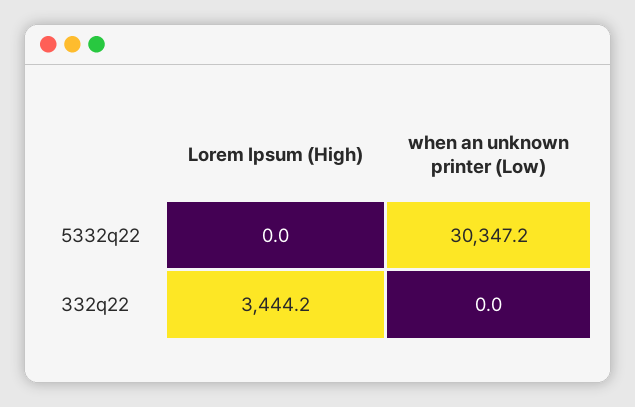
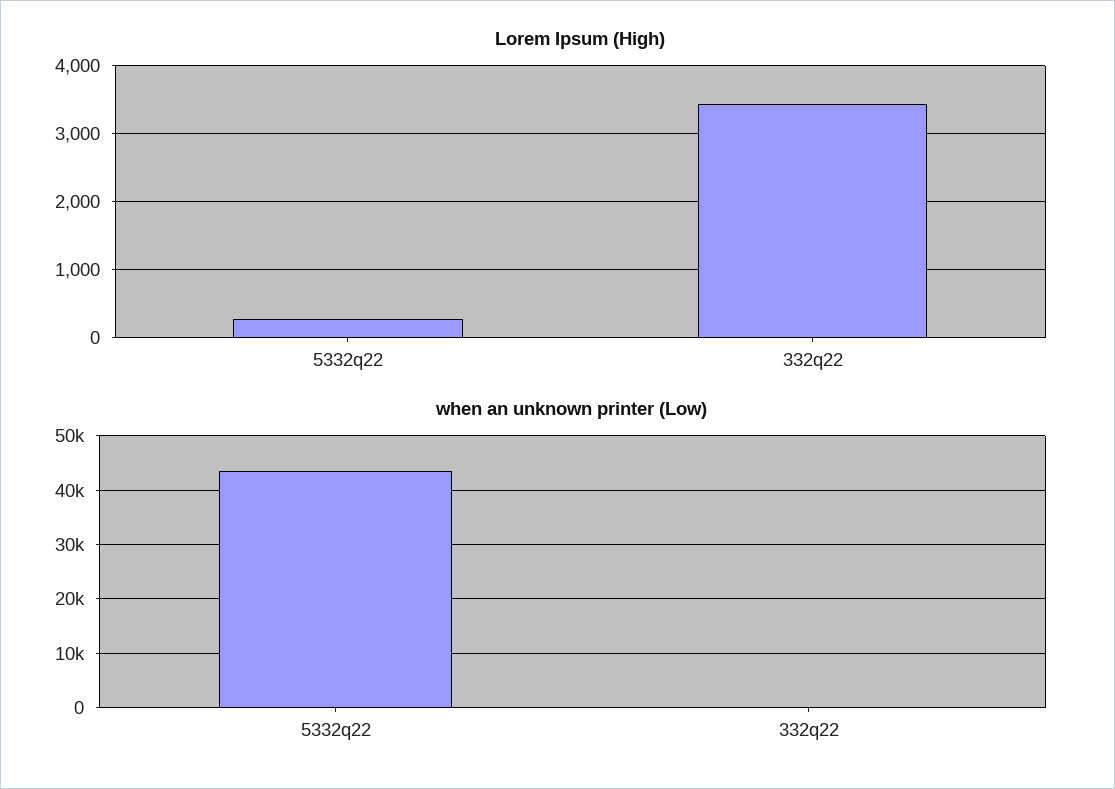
  {
    "Lorem Ipsum (High)": {
-     "5332q22": 0,
+     "5332q22": 300,
      "332q22": 3444.2
    },
    "when an unknown printer (Low)": {
-     "5332q22": 30347.2,
+     "5332q22": 44000,
      "332q22": 0
    }
  }

